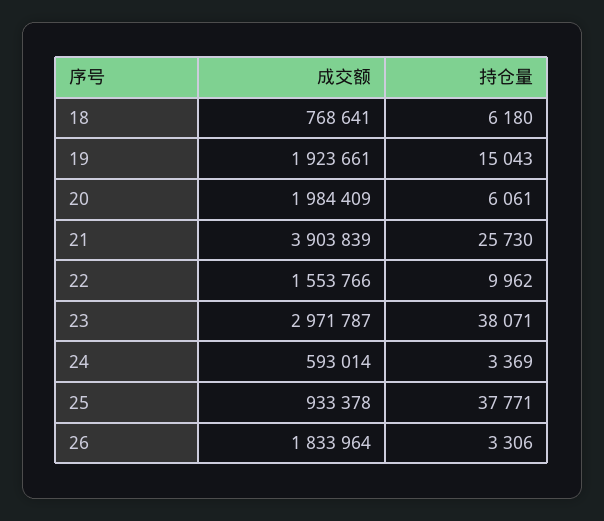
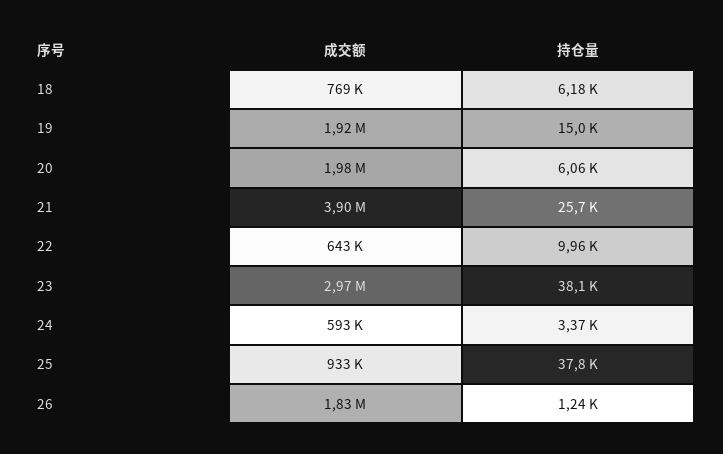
  {
    "成交额": {
      "18": 768641,
      "19": 1923661,
      "20": 1984409,
      "21": 3903839,
-     "22": 1553766,
+     "22": 643000,
      "23": 2971787,
      "24": 593014,
      "25": 933378,
      "26": 1833964
    },
    "持仓量": {
      "18": 6180,
      "19": 15043,
      "20": 6061,
      "21": 25730,
      "22": 9962,
      "23": 38071,
      "24": 3369,
      "25": 37771,
-     "26": 3306
+     "26": 1240
    }
  }

